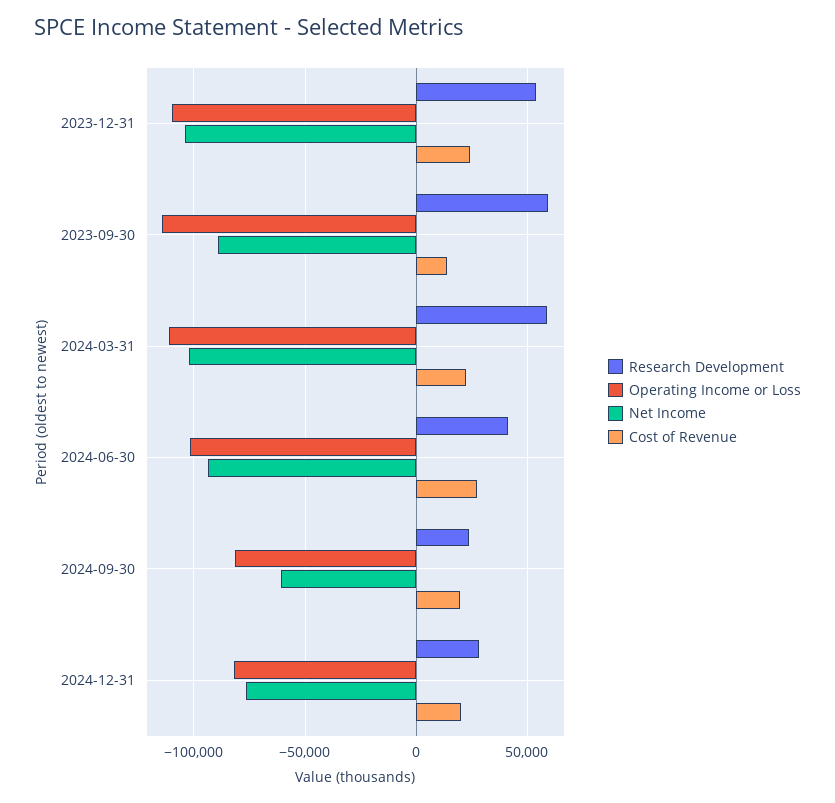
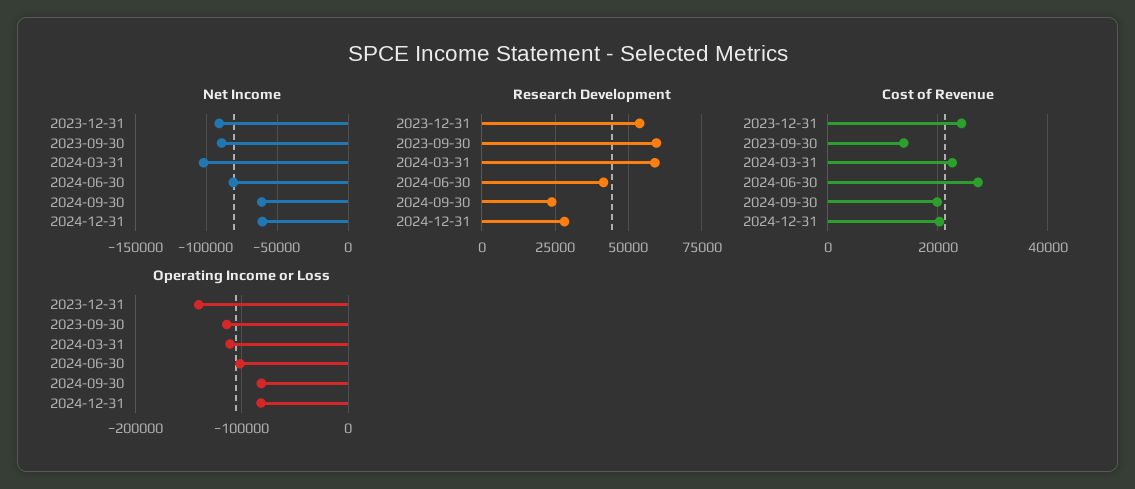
  {
    "Research Development": {
      "2023-12-31": 55000,
      "2023-09-30": 60000,
      "2024-03-31": 60000,
      "2024-06-30": 42500,
      "2024-09-30": 25000,
      "2024-12-31": 27500
    },
    "Operating Income or Loss": {
-     "2023-12-31": -110000,
+     "2023-12-31": -140000,
      "2023-09-30": -115000,
      "2024-03-31": -110000,
      "2024-06-30": -100000,
      "2024-09-30": -80000,
      "2024-12-31": -80000
    },
    "Net Income": {
-     "2023-12-31": -105000,
+     "2023-12-31": -90000,
      "2023-09-30": -90000,
      "2024-03-31": -100000,
-     "2024-06-30": -95000,
+     "2024-06-30": -80000,
      "2024-09-30": -60000,
-     "2024-12-31": -75000
+     "2024-12-31": -60000
    },
    "Cost of Revenue": {
      "2023-12-31": 24000,
      "2023-09-30": 14000,
      "2024-03-31": 22000,
      "2024-06-30": 28000,
      "2024-09-30": 20000,
      "2024-12-31": 20000
    }
  }

